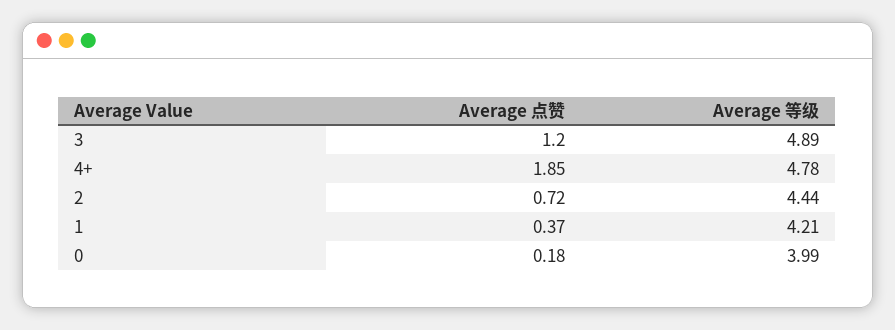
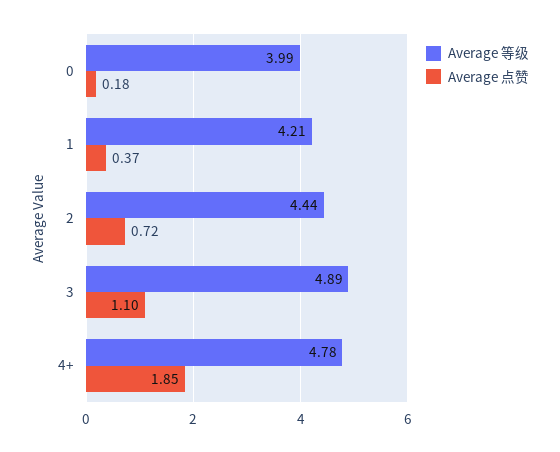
  {
    "Average 点赞": {
-     "3": 1.2,
+     "3": 1.1,
      "4+": 1.85,
      "2": 0.72,
      "1": 0.37,
      "0": 0.18
    },
    "Average 等级": {
      "3": 4.89,
      "4+": 4.78,
      "2": 4.44,
      "1": 4.21,
      "0": 3.99
    }
  }

